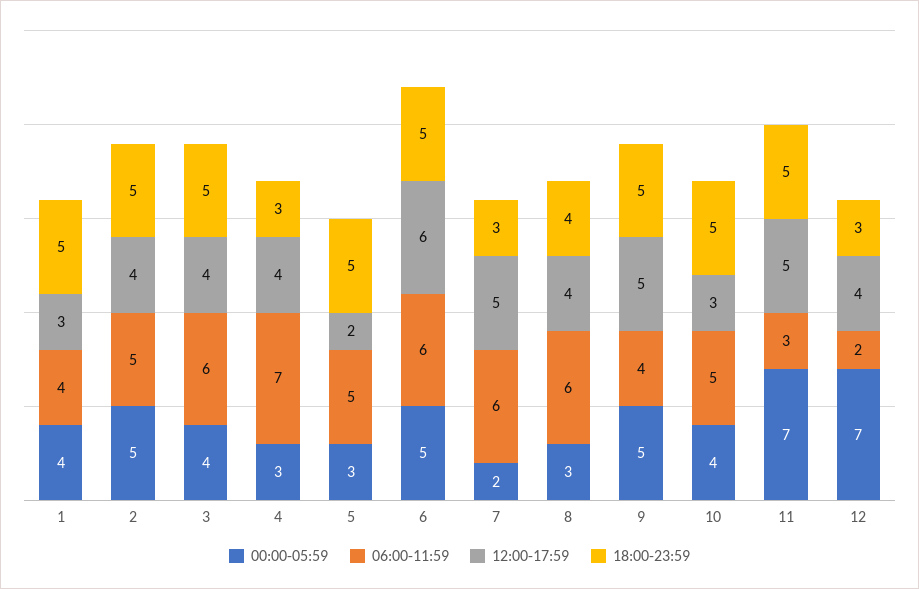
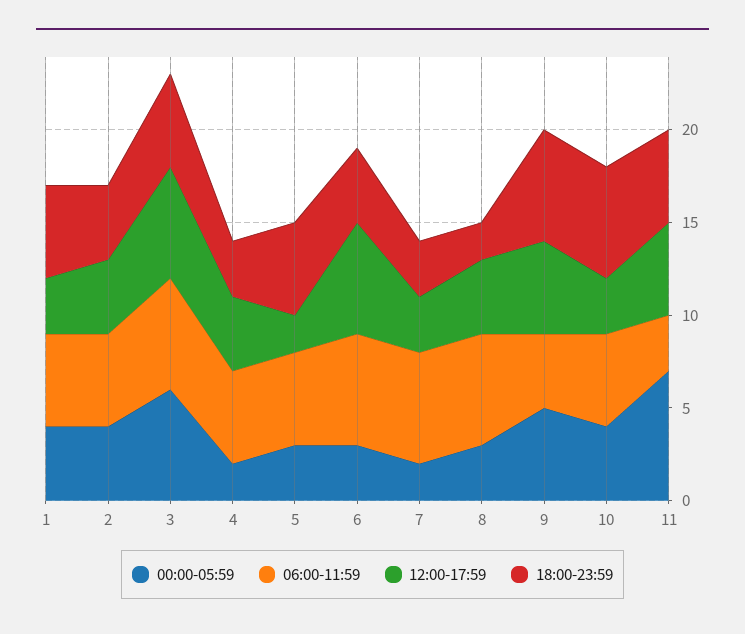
  {
    "00:00-05:59": {
      "1": 4,
-     "2": 5,
+     "2": 4,
-     "3": 4,
+     "3": 6,
-     "4": 3,
+     "4": 2,
      "5": 3,
-     "6": 5,
+     "6": 3,
      "7": 2,
      "8": 3,
      "9": 5,
      "10": 4,
-     "11": 7,
+     "11": 7
-     "12": 7
    },
    "06:00-11:59": {
-     "1": 4,
+     "1": 5,
      "2": 5,
      "3": 6,
-     "4": 7,
+     "4": 5,
      "5": 5,
      "6": 6,
      "7": 6,
      "8": 6,
      "9": 4,
      "10": 5,
-     "11": 3,
+     "11": 3
-     "12": 2
    },
    "12:00-17:59": {
      "1": 3,
      "2": 4,
-     "3": 4,
+     "3": 6,
      "4": 4,
      "5": 2,
      "6": 6,
-     "7": 5,
+     "7": 3,
      "8": 4,
      "9": 5,
      "10": 3,
-     "11": 5,
+     "11": 5
-     "12": 4
    },
    "18:00-23:59": {
      "1": 5,
-     "2": 5,
+     "2": 4,
      "3": 5,
      "4": 3,
      "5": 5,
-     "6": 5,
+     "6": 4,
      "7": 3,
-     "8": 4,
+     "8": 2,
-     "9": 5,
+     "9": 6,
-     "10": 5,
+     "10": 6,
-     "11": 5,
+     "11": 5
-     "12": 3
    }
  }

